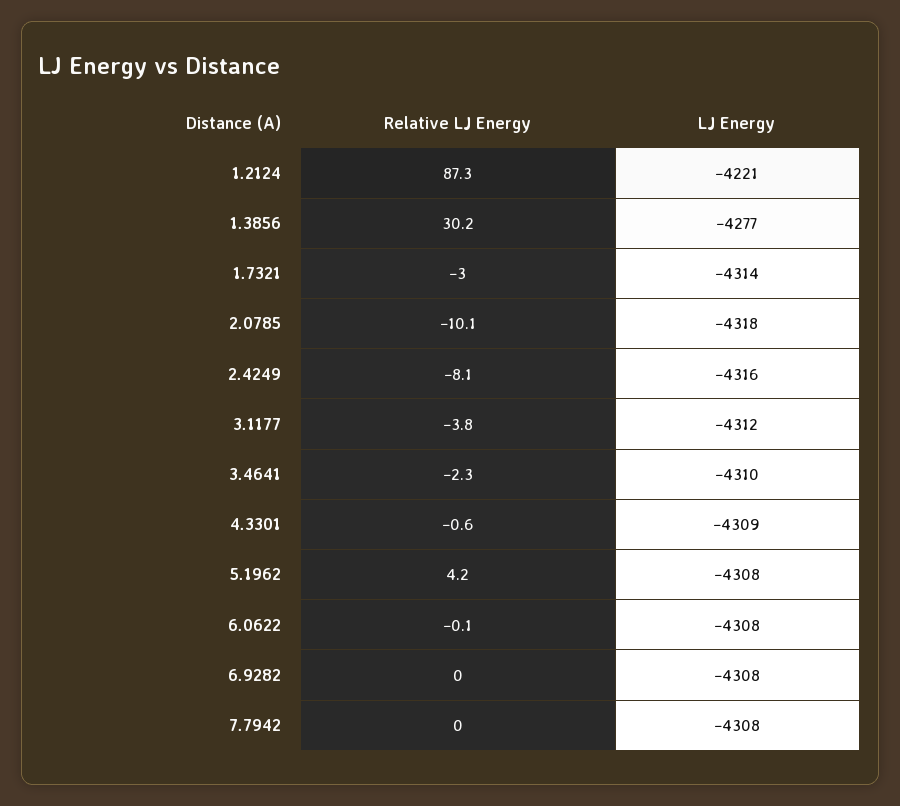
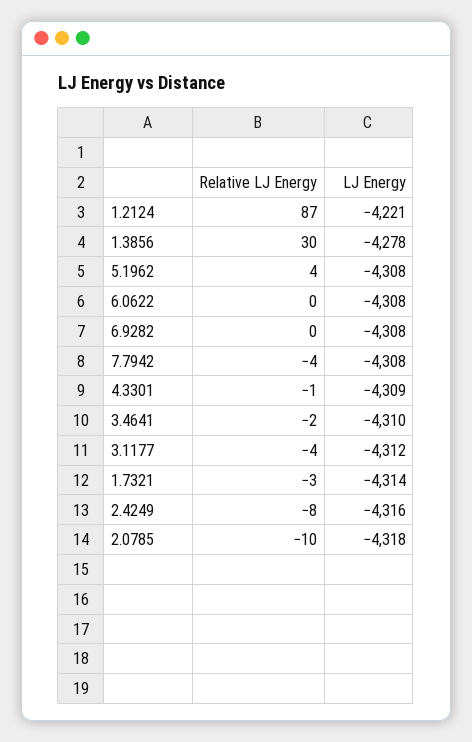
  {
    "Relative LJ Energy": {
      "1.2124": 87.3,
      "1.3856": 30.2,
      "1.7321": -3,
      "2.0785": -10.1,
      "2.4249": -8.1,
      "3.1177": -3.8,
      "3.4641": -2.3,
      "4.3301": -0.6,
      "5.1962": 4.2,
      "6.0622": -0.1,
      "6.9282": 0,
-     "7.7942": 0
+     "7.7942": -4
    },
    "LJ Energy": {
      "1.2124": -4221,
-     "1.3856": -4277,
+     "1.3856": -4278,
      "1.7321": -4314,
      "2.0785": -4318,
      "2.4249": -4316,
      "3.1177": -4312,
      "3.4641": -4310,
      "4.3301": -4309,
      "5.1962": -4308,
      "6.0622": -4308,
      "6.9282": -4308,
      "7.7942": -4308
    }
  }

